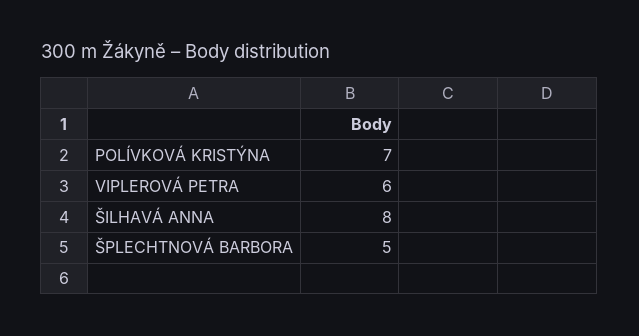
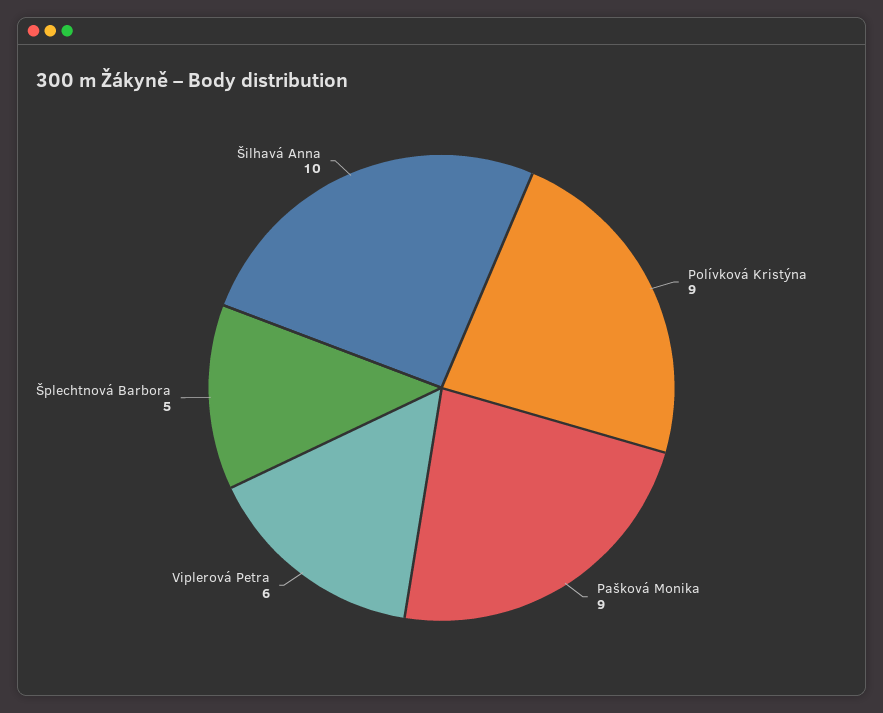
  {
-   "POLÍVKOVÁ KRISTÝNA": 7,
+   "POLÍVKOVÁ KRISTÝNA": 9,
    "VIPLEROVÁ PETRA": 6,
-   "ŠILHAVÁ ANNA": 8,
+   "ŠILHAVÁ ANNA": 10,
-   "ŠPLECHTNOVÁ BARBORA": 5
+   "ŠPLECHTNOVÁ BARBORA": 5,
+   "Pašková Monika": 9
  }

